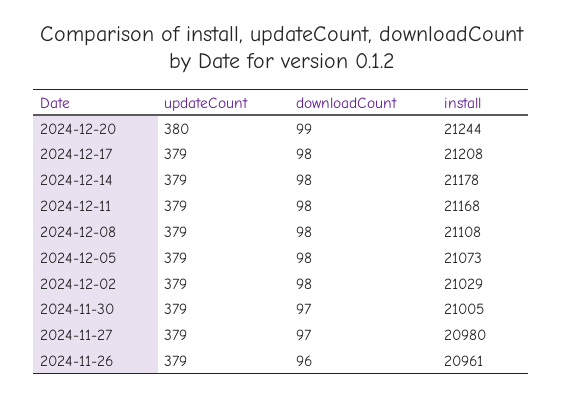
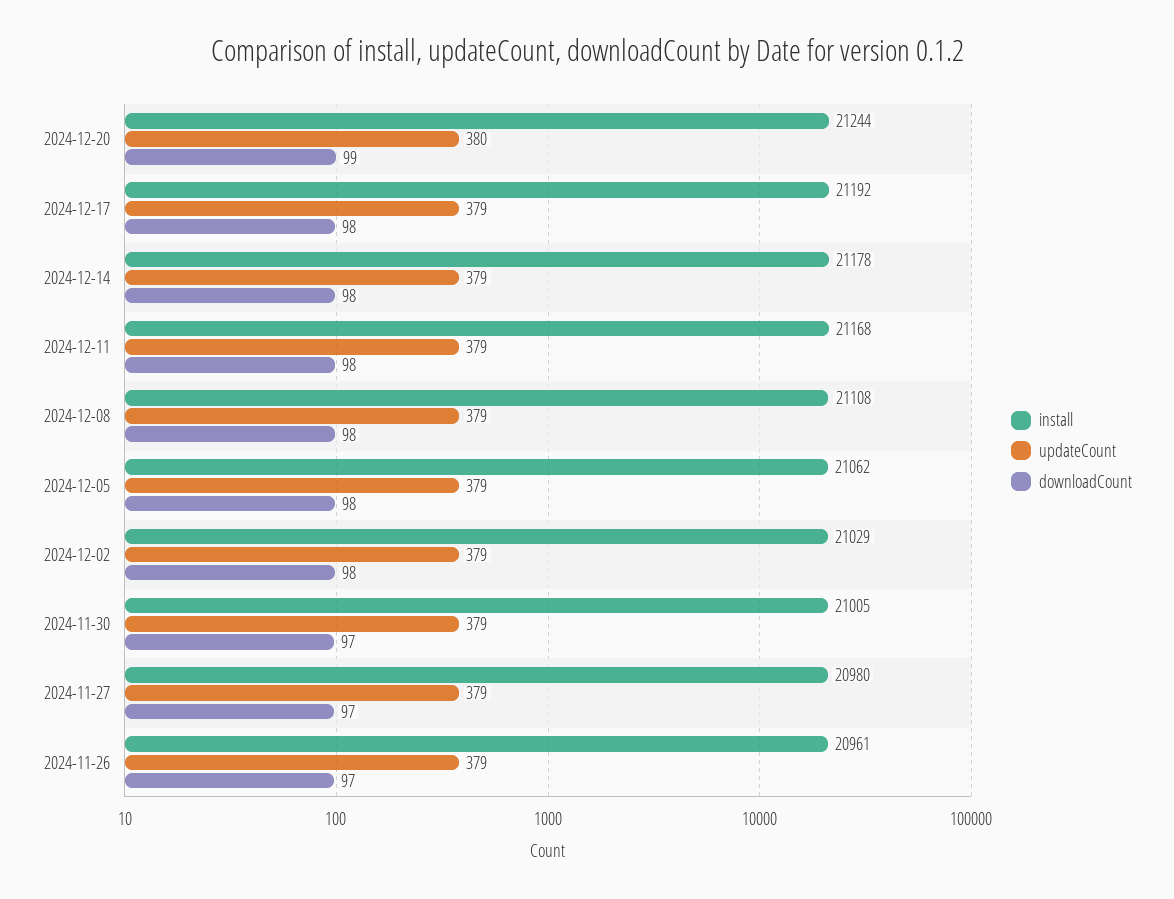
  {
    "updateCount": {
      "2024-12-20": 380,
      "2024-12-17": 379,
      "2024-12-14": 379,
      "2024-12-11": 379,
      "2024-12-08": 379,
      "2024-12-05": 379,
      "2024-12-02": 379,
      "2024-11-30": 379,
      "2024-11-27": 379,
      "2024-11-26": 379
    },
    "downloadCount": {
      "2024-12-20": 99,
      "2024-12-17": 98,
      "2024-12-14": 98,
      "2024-12-11": 98,
      "2024-12-08": 98,
      "2024-12-05": 98,
      "2024-12-02": 98,
      "2024-11-30": 97,
      "2024-11-27": 97,
-     "2024-11-26": 96
+     "2024-11-26": 97
    },
    "install": {
      "2024-12-20": 21244,
-     "2024-12-17": 21208,
+     "2024-12-17": 21192,
      "2024-12-14": 21178,
      "2024-12-11": 21168,
      "2024-12-08": 21108,
-     "2024-12-05": 21073,
+     "2024-12-05": 21062,
      "2024-12-02": 21029,
      "2024-11-30": 21005,
      "2024-11-27": 20980,
      "2024-11-26": 20961
    }
  }

